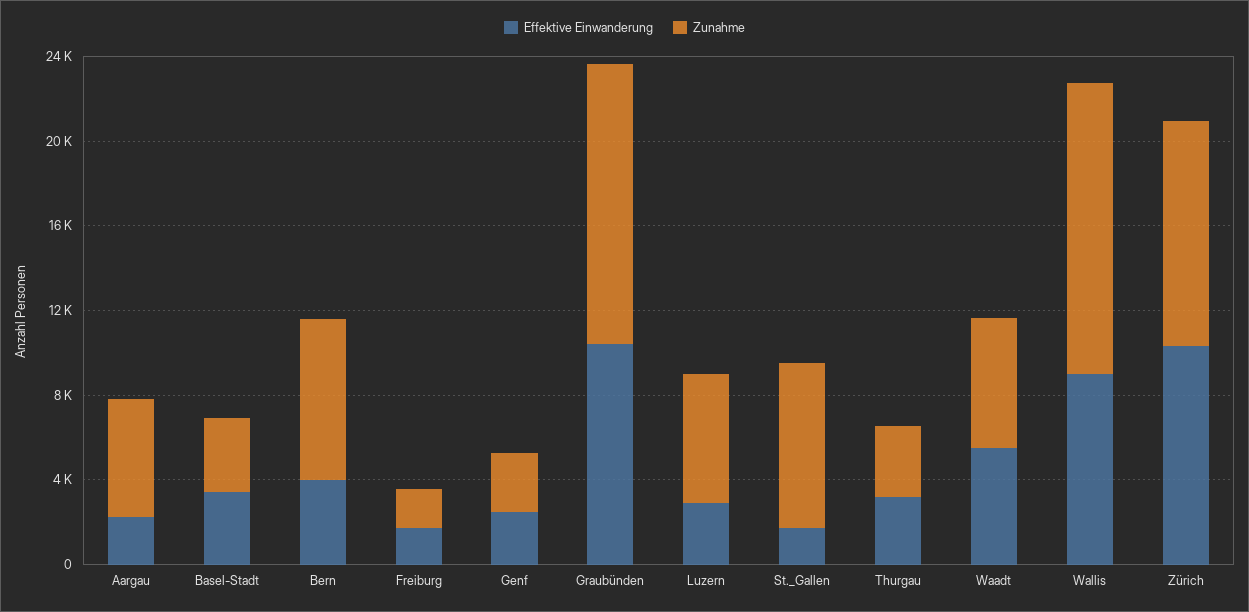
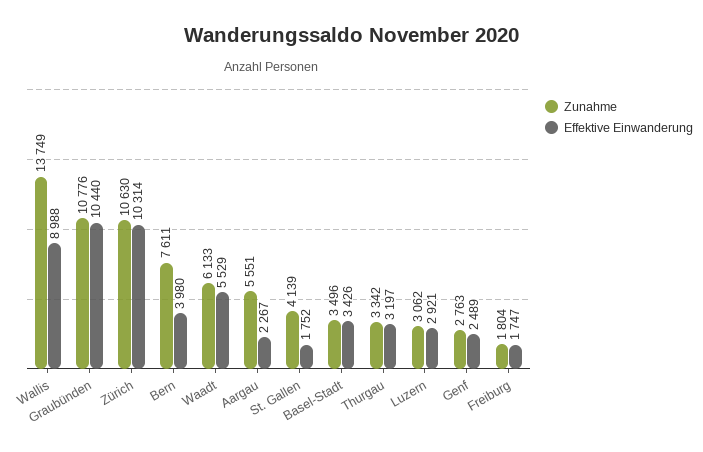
  {
    "Effektive Einwanderung": {
      "Aargau": 2267,
      "Basel-Stadt": 3426,
      "Bern": 3980,
      "Freiburg": 1747,
      "Genf": 2489,
      "Graubünden": 10440,
      "Luzern": 2921,
      "St._Gallen": 1752,
      "Thurgau": 3197,
      "Waadt": 5529,
      "Wallis": 8988,
      "Zürich": 10314
    },
    "Zunahme": {
      "Aargau": 5551,
      "Basel-Stadt": 3496,
      "Bern": 7611,
      "Freiburg": 1804,
      "Genf": 2763,
-     "Graubünden": 13000,
+     "Graubünden": 10776,
-     "Luzern": 6000,
+     "Luzern": 3062,
-     "St._Gallen": 8000,
+     "St._Gallen": 4139,
      "Thurgau": 3342,
      "Waadt": 6133,
      "Wallis": 13749,
      "Zürich": 10630
    }
  }

